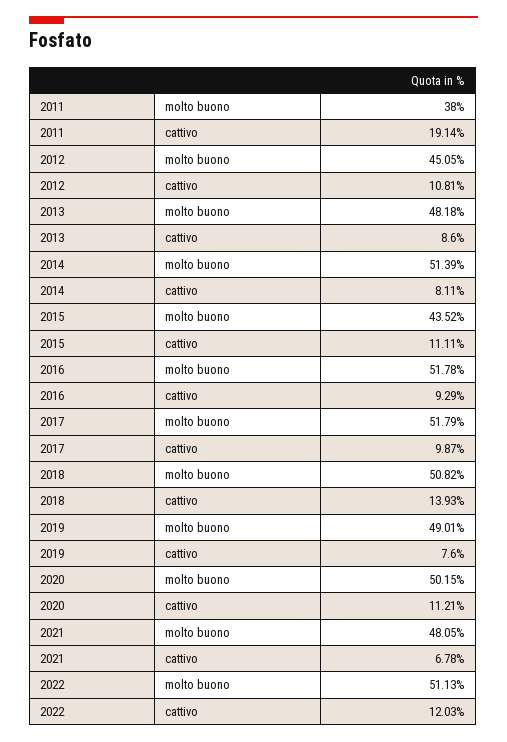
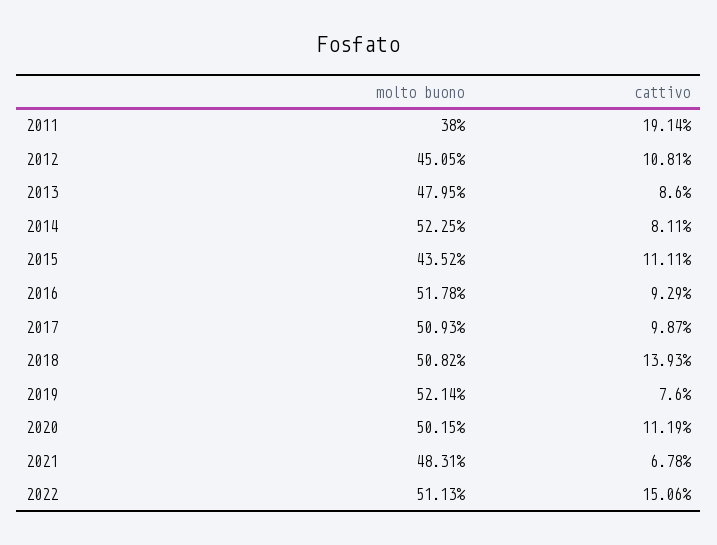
  {
    "2011": {
      "molto buono": 38,
      "cattivo": 19.14
    },
    "2012": {
      "molto buono": 45.05,
      "cattivo": 10.81
    },
    "2013": {
-     "molto buono": 48.18,
+     "molto buono": 47.95,
      "cattivo": 8.6
    },
    "2014": {
-     "molto buono": 51.39,
+     "molto buono": 52.25,
      "cattivo": 8.11
    },
    "2015": {
      "molto buono": 43.52,
      "cattivo": 11.11
    },
    "2016": {
      "molto buono": 51.78,
      "cattivo": 9.29
    },
    "2017": {
-     "molto buono": 51.79,
+     "molto buono": 50.93,
      "cattivo": 9.87
    },
    "2018": {
      "molto buono": 50.82,
      "cattivo": 13.93
    },
    "2019": {
-     "molto buono": 49.01,
+     "molto buono": 52.14,
      "cattivo": 7.6
    },
    "2020": {
      "molto buono": 50.15,
-     "cattivo": 11.21
+     "cattivo": 11.19
    },
    "2021": {
-     "molto buono": 48.05,
+     "molto buono": 48.31,
      "cattivo": 6.78
    },
    "2022": {
      "molto buono": 51.13,
-     "cattivo": 12.03
+     "cattivo": 15.06
    }
  }

